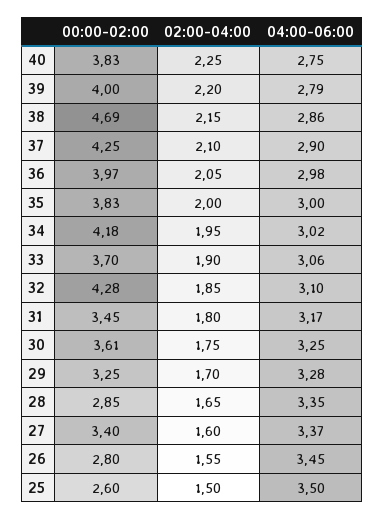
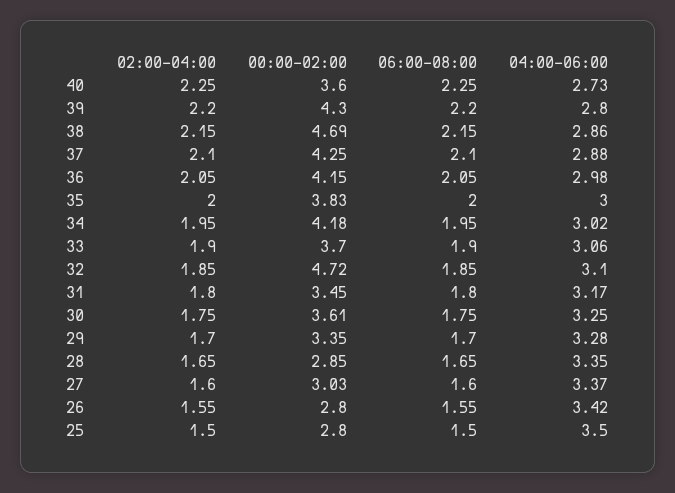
  {
    "00:00-02:00": {
-     "40": 3.83,
+     "40": 3.6,
-     "39": 4,
+     "39": 4.3,
      "38": 4.69,
      "37": 4.25,
-     "36": 3.97,
+     "36": 4.15,
      "35": 3.83,
      "34": 4.18,
      "33": 3.7,
-     "32": 4.28,
+     "32": 4.72,
      "31": 3.45,
      "30": 3.61,
-     "29": 3.25,
+     "29": 3.35,
      "28": 2.85,
-     "27": 3.4,
+     "27": 3.03,
      "26": 2.8,
-     "25": 2.6
+     "25": 2.8
    },
    "02:00-04:00": {
      "40": 2.25,
      "39": 2.2,
      "38": 2.15,
      "37": 2.1,
      "36": 2.05,
      "35": 2,
      "34": 1.95,
      "33": 1.9,
      "32": 1.85,
      "31": 1.8,
      "30": 1.75,
      "29": 1.7,
      "28": 1.65,
      "27": 1.6,
      "26": 1.55,
      "25": 1.5
    },
    "04:00-06:00": {
-     "40": 2.75,
+     "40": 2.73,
-     "39": 2.79,
+     "39": 2.8,
      "38": 2.86,
-     "37": 2.9,
+     "37": 2.88,
      "36": 2.98,
      "35": 3,
      "34": 3.02,
      "33": 3.06,
      "32": 3.1,
      "31": 3.17,
      "30": 3.25,
      "29": 3.28,
      "28": 3.35,
      "27": 3.37,
-     "26": 3.45,
+     "26": 3.42,
      "25": 3.5
-   }
+   },
+   "06:00-08:00": {
+     "40": 2.25,
+     "39": 2.2,
+     "38": 2.15,
+     "37": 2.1,
+     "36": 2.05,
+     "35": 2,
+     "34": 1.95,
+     "33": 1.9,
+     "32": 1.85,
+     "31": 1.8,
+     "30": 1.75,
+     "29": 1.7,
+     "28": 1.65,
+     "27": 1.6,
+     "26": 1.55,
+     "25": 1.5
+   }
  }

